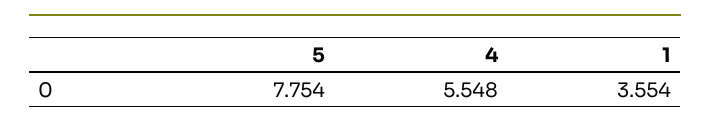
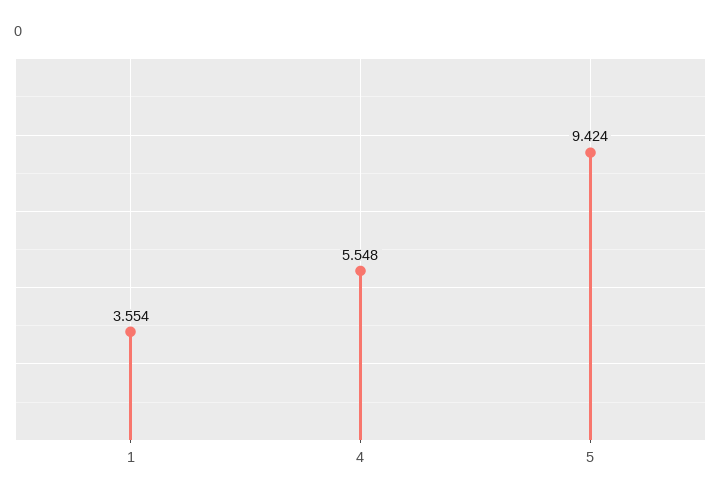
  {
-   "5": 7.754,
+   "5": 9.424,
    "4": 5.548,
    "1": 3.554
  }

